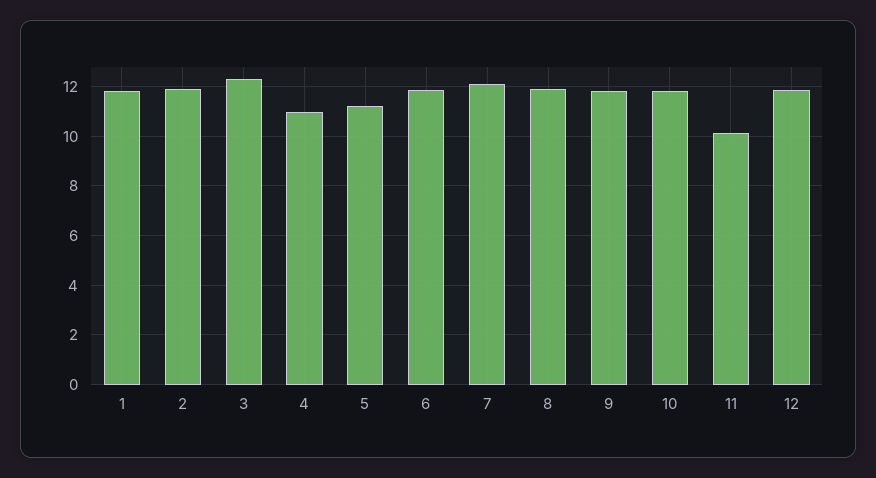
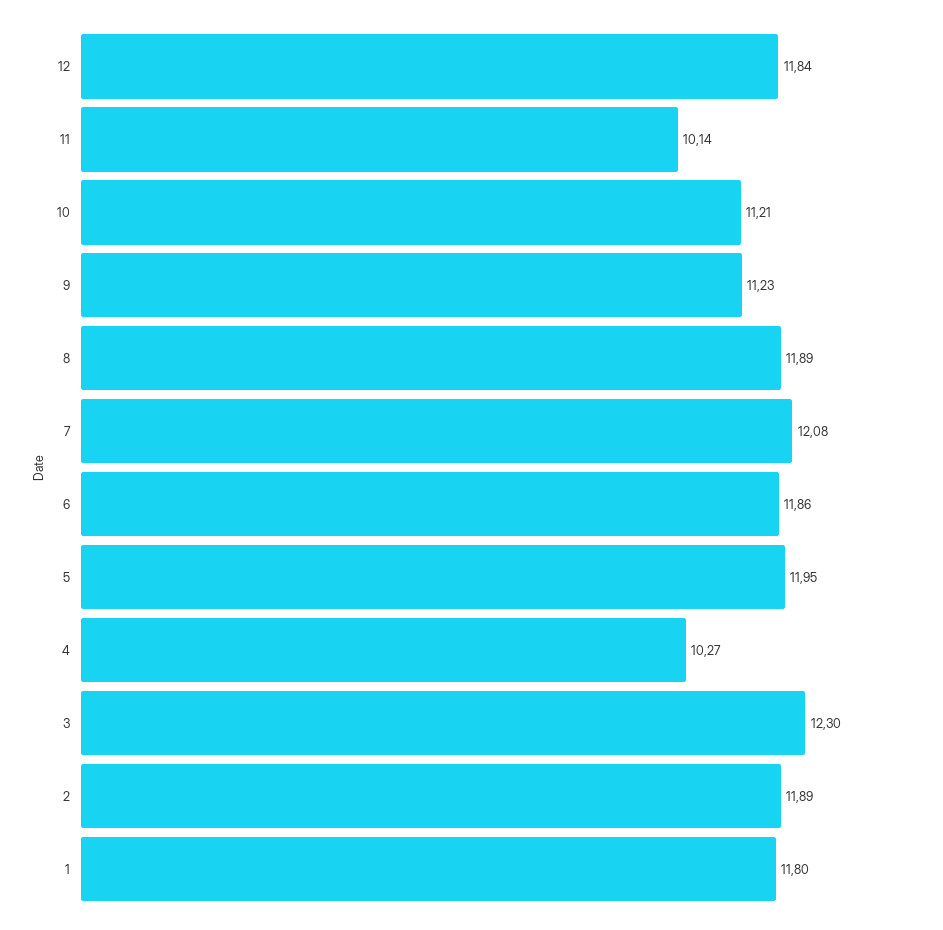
  {
    "1": 11.8,
    "2": 11.89,
    "3": 12.3,
-   "4": 11,
+   "4": 10.27,
-   "5": 11.25,
+   "5": 11.95,
    "6": 11.86,
    "7": 12.08,
    "8": 11.89,
-   "9": 11.75,
+   "9": 11.23,
-   "10": 11.75,
+   "10": 11.21,
    "11": 10.14,
    "12": 11.84
  }

